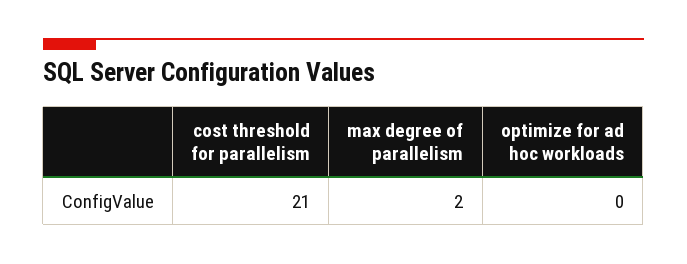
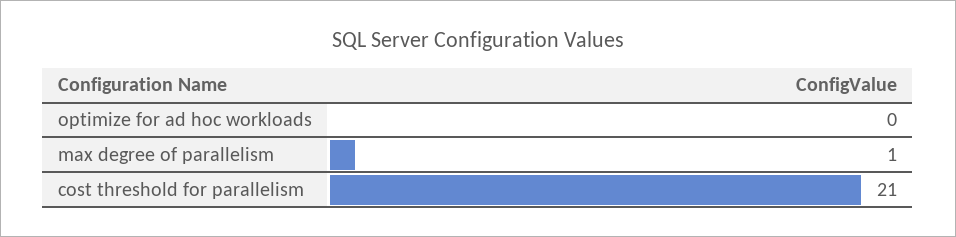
  {
    "cost threshold for parallelism": 21,
-   "max degree of parallelism": 2,
+   "max degree of parallelism": 1,
    "optimize for ad hoc workloads": 0
  }

